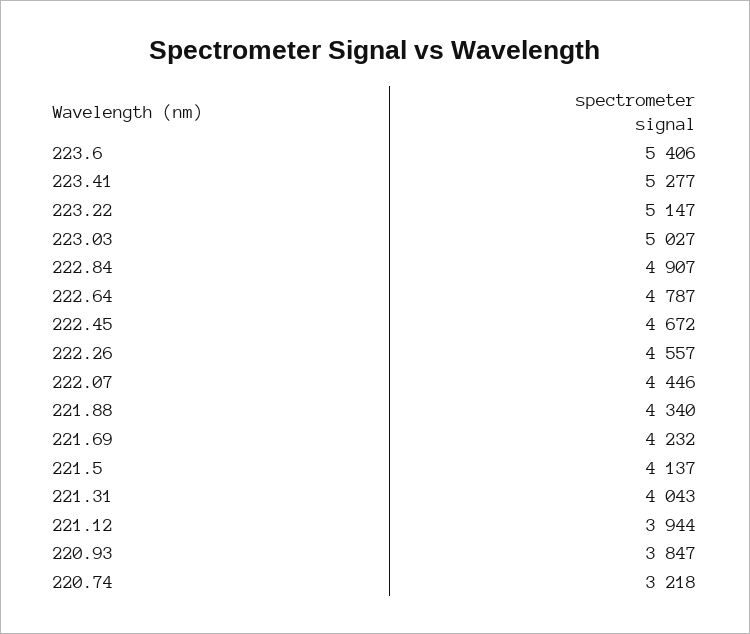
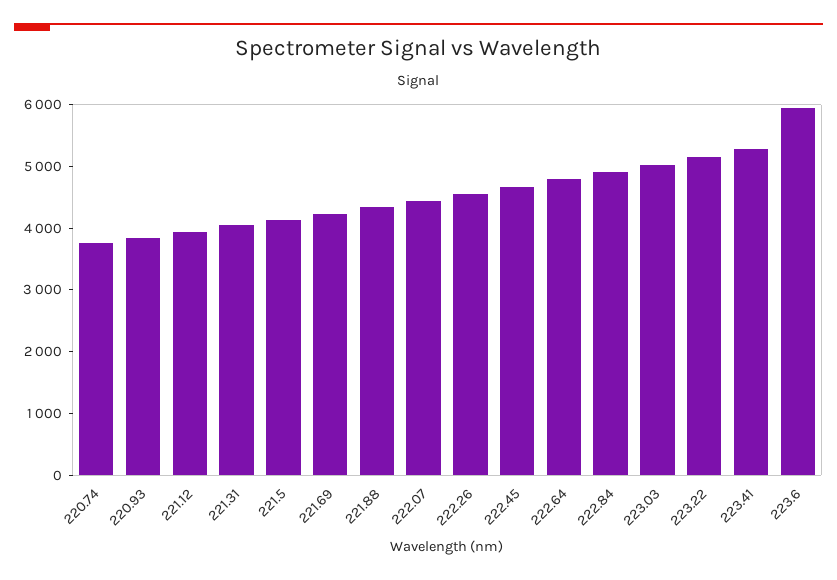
  {
-   "223.6": 5406,
+   "223.6": 6000,
    "223.41": 5277,
    "223.22": 5147,
    "223.03": 5027,
    "222.84": 4907,
    "222.64": 4787,
    "222.45": 4672,
    "222.26": 4557,
    "222.07": 4446,
    "221.88": 4340,
    "221.69": 4232,
    "221.5": 4137,
    "221.31": 4043,
    "221.12": 3944,
    "220.93": 3847,
-   "220.74": 3218
+   "220.74": 3800
  }

